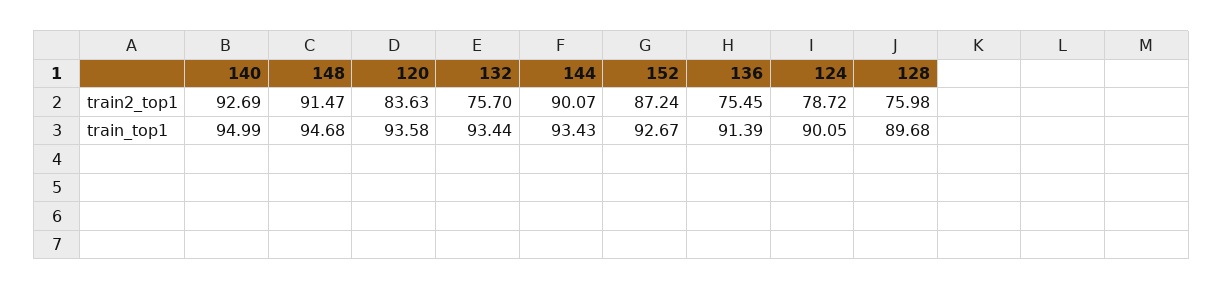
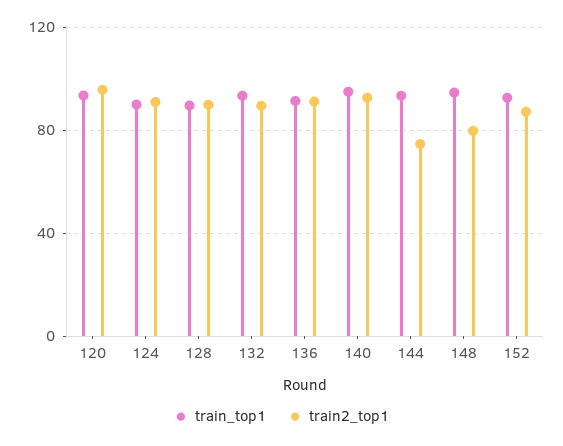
  {
    "train2_top1": {
      "140": 92.69,
-     "148": 91.47,
+     "148": 80,
-     "120": 83.63,
+     "120": 95,
-     "132": 75.7,
+     "132": 90,
-     "144": 90.07,
+     "144": 75,
      "152": 87.24,
-     "136": 75.45,
+     "136": 90,
-     "124": 78.72,
+     "124": 90,
-     "128": 75.98
+     "128": 90
    },
    "train_top1": {
      "140": 94.99,
      "148": 94.68,
      "120": 93.58,
      "132": 93.44,
      "144": 93.43,
      "152": 92.67,
      "136": 91.39,
      "124": 90.05,
      "128": 89.68
    }
  }

